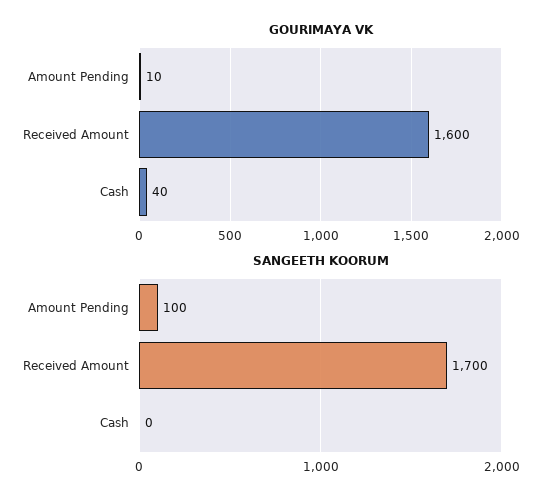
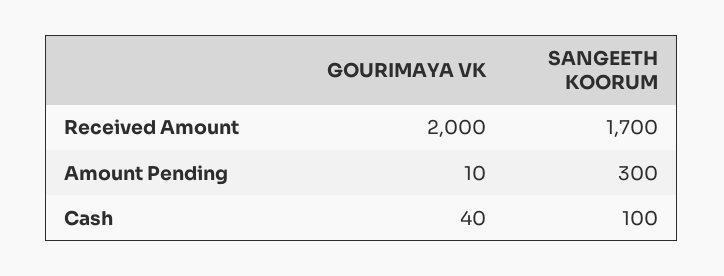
  {
    "GOURIMAYA VK": {
      "Amount Pending": 10,
-     "Received Amount": 1600,
+     "Received Amount": 2000,
      "Cash": 40
    },
    "SANGEETH KOORUM": {
-     "Amount Pending": 100,
+     "Amount Pending": 300,
      "Received Amount": 1700,
-     "Cash": 0
+     "Cash": 100
    }
  }

